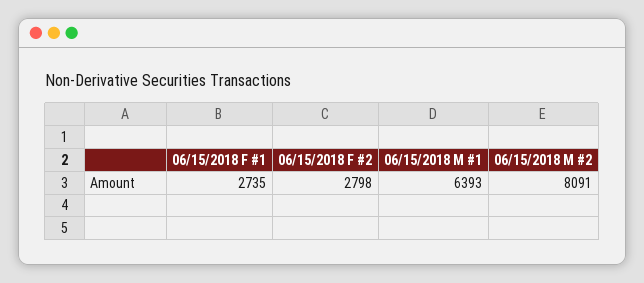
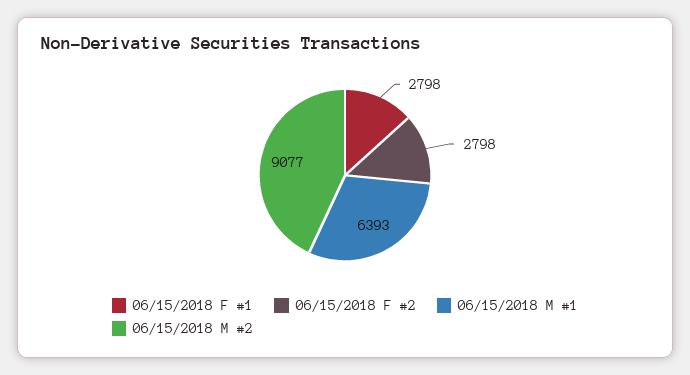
  {
-   "06/15/2018 F #1": 2735,
+   "06/15/2018 F #1": 2798,
    "06/15/2018 F #2": 2798,
    "06/15/2018 M #1": 6393,
-   "06/15/2018 M #2": 8091
+   "06/15/2018 M #2": 9077
  }

